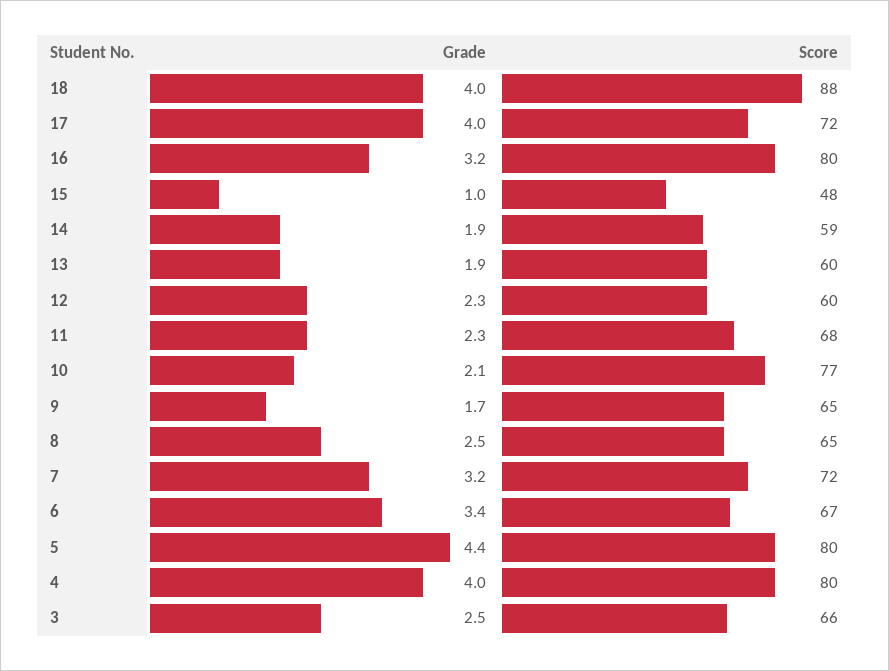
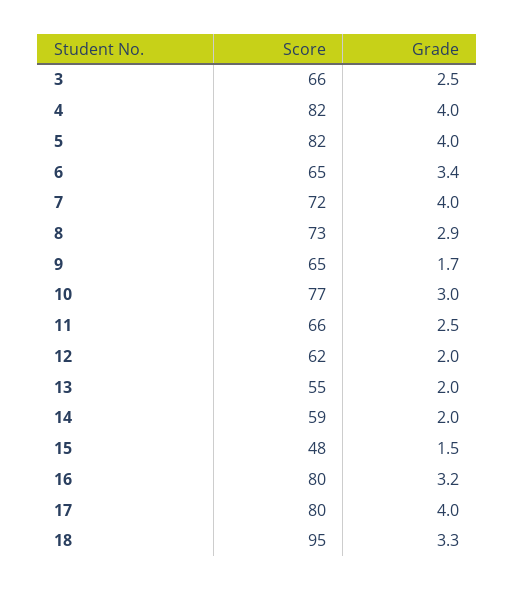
  {
    "Grade": {
-     "18": 4,
+     "18": 3.3,
      "17": 4,
      "16": 3.2,
-     "15": 1,
+     "15": 1.5,
-     "14": 1.9,
+     "14": 2,
-     "13": 1.9,
+     "13": 2,
-     "12": 2.3,
+     "12": 2,
-     "11": 2.3,
+     "11": 2.5,
-     "10": 2.1,
+     "10": 3,
      "9": 1.7,
-     "8": 2.5,
+     "8": 2.9,
-     "7": 3.2,
+     "7": 4,
      "6": 3.4,
-     "5": 4.4,
+     "5": 4,
      "4": 4,
      "3": 2.5
    },
    "Score": {
-     "18": 88,
+     "18": 95,
-     "17": 72,
+     "17": 80,
      "16": 80,
      "15": 48,
      "14": 59,
-     "13": 60,
+     "13": 55,
-     "12": 60,
+     "12": 62,
-     "11": 68,
+     "11": 66,
      "10": 77,
      "9": 65,
-     "8": 65,
+     "8": 73,
      "7": 72,
-     "6": 67,
+     "6": 65,
-     "5": 80,
+     "5": 82,
-     "4": 80,
+     "4": 82,
      "3": 66
    }
  }

